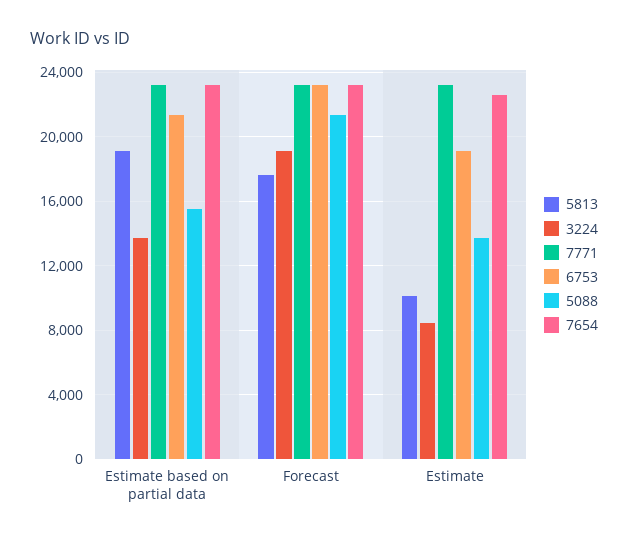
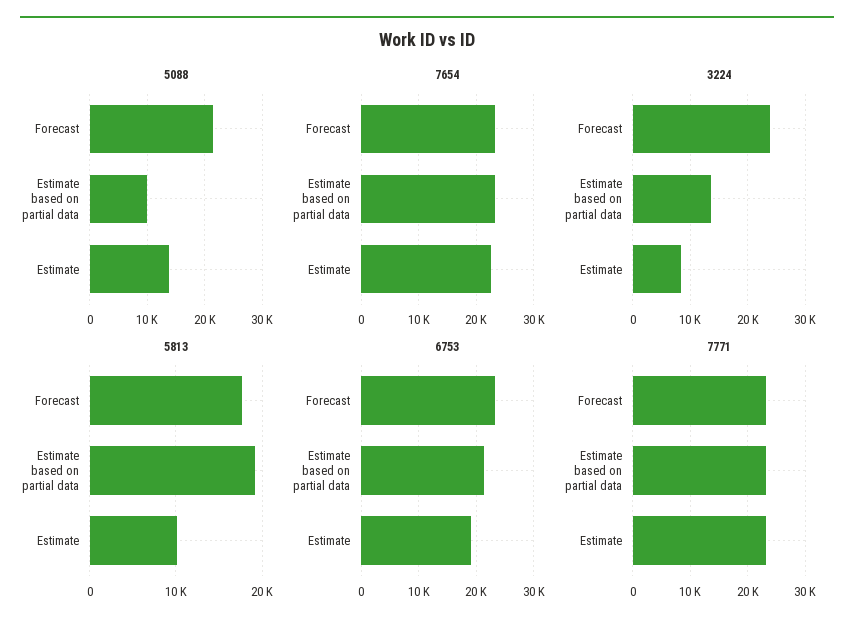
  {
    "5813": {
      "Estimate based on partial data": 19000,
      "Forecast": 17500,
      "Estimate": 10000
    },
    "3224": {
      "Estimate based on partial data": 13500,
-     "Forecast": 19000,
+     "Forecast": 24000,
      "Estimate": 8500
    },
    "7771": {
      "Estimate based on partial data": 23000,
      "Forecast": 23000,
      "Estimate": 23000
    },
    "6753": {
      "Estimate based on partial data": 21500,
      "Forecast": 23000,
      "Estimate": 19000
    },
    "5088": {
-     "Estimate based on partial data": 15500,
+     "Estimate based on partial data": 10000,
      "Forecast": 21500,
      "Estimate": 13500
    },
    "7654": {
      "Estimate based on partial data": 23000,
      "Forecast": 23000,
      "Estimate": 22500
    }
  }

